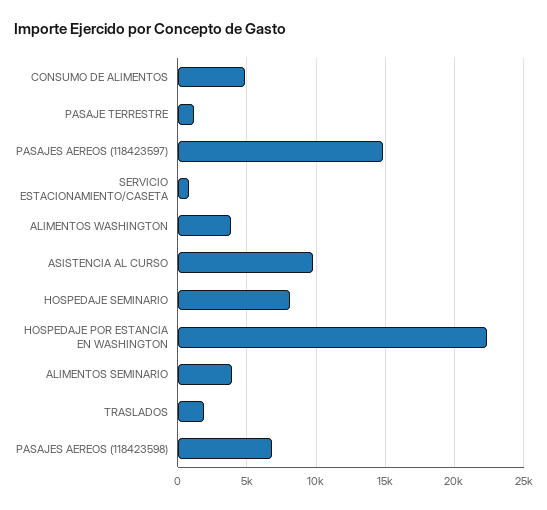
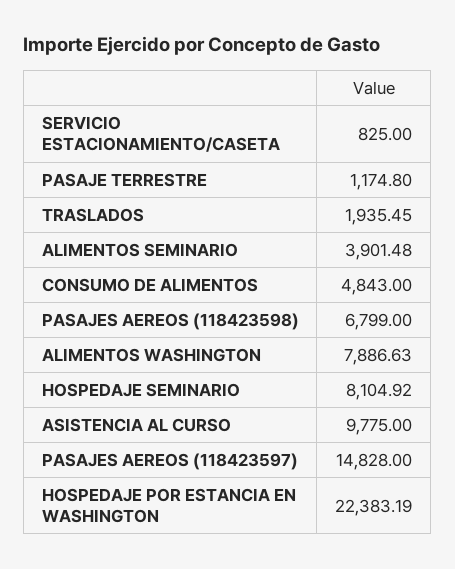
  {
    "CONSUMO DE ALIMENTOS": 4843,
    "PASAJE TERRESTRE": 1174.8,
    "PASAJES AEREOS (118423597)": 14828,
    "SERVICIO ESTACIONAMIENTO/CASETA": 825,
-   "ALIMENTOS WASHINGTON": 4000,
+   "ALIMENTOS WASHINGTON": 7886.63,
    "ASISTENCIA AL CURSO": 9775,
    "HOSPEDAJE SEMINARIO": 8104.92,
    "HOSPEDAJE POR ESTANCIA EN WASHINGTON": 22383.19,
    "ALIMENTOS SEMINARIO": 3901.48,
    "TRASLADOS": 1935.45,
    "PASAJES AEREOS (118423598)": 6799
  }

